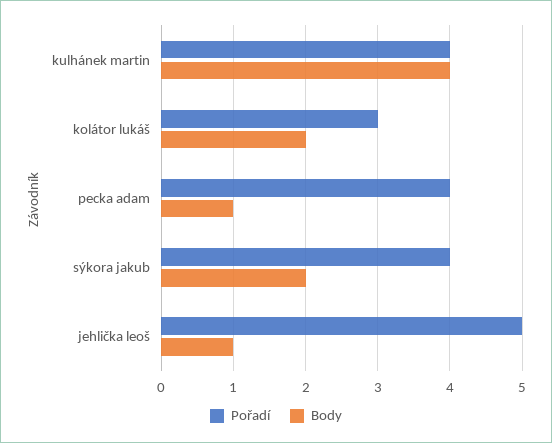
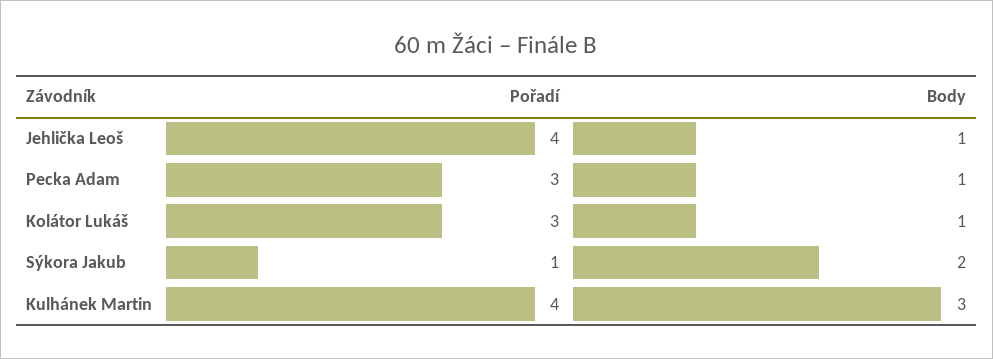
  {
    "Pořadí": {
      "kulhánek martin": 4,
      "kolátor lukáš": 3,
-     "pecka adam": 4,
+     "pecka adam": 3,
-     "sýkora jakub": 4,
+     "sýkora jakub": 1,
-     "jehlička leoš": 5
+     "jehlička leoš": 4
    },
    "Body": {
-     "kulhánek martin": 4,
+     "kulhánek martin": 3,
-     "kolátor lukáš": 2,
+     "kolátor lukáš": 1,
      "pecka adam": 1,
      "sýkora jakub": 2,
      "jehlička leoš": 1
    }
  }

